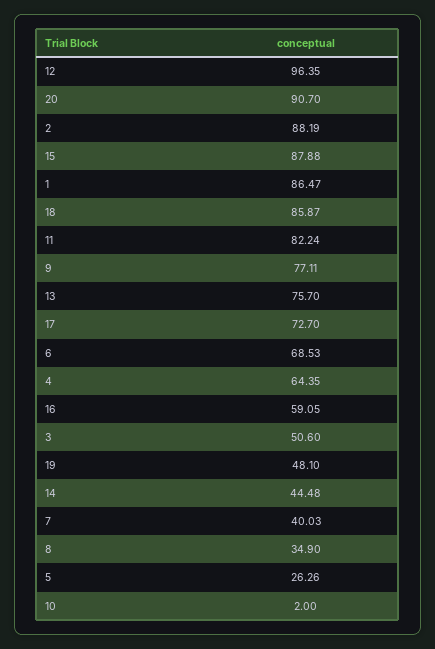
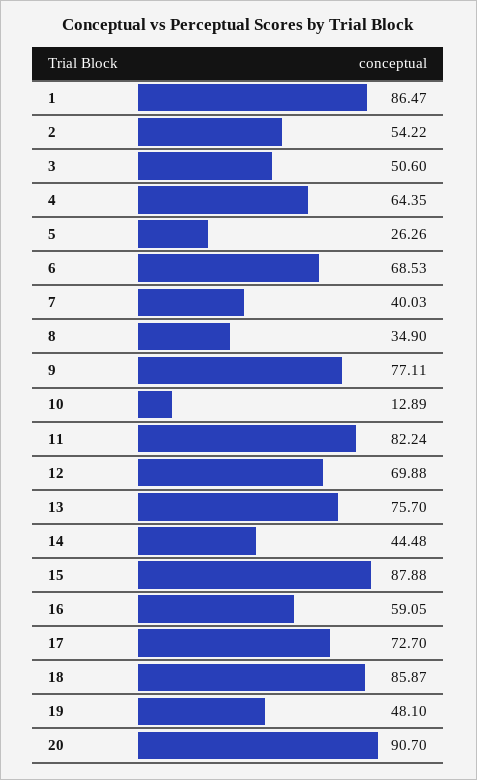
  {
-   "12": 96.35,
+   "12": 69.88,
    "20": 90.7,
-   "2": 88.19,
+   "2": 54.22,
    "15": 87.88,
    "1": 86.47,
    "18": 85.87,
    "11": 82.24,
    "9": 77.11,
    "13": 75.7,
    "17": 72.7,
    "6": 68.53,
    "4": 64.35,
    "16": 59.05,
    "3": 50.6,
    "19": 48.1,
    "14": 44.48,
    "7": 40.03,
    "8": 34.9,
    "5": 26.26,
-   "10": 2
+   "10": 12.89
  }

